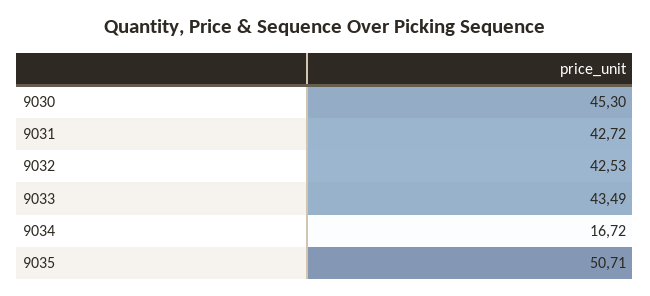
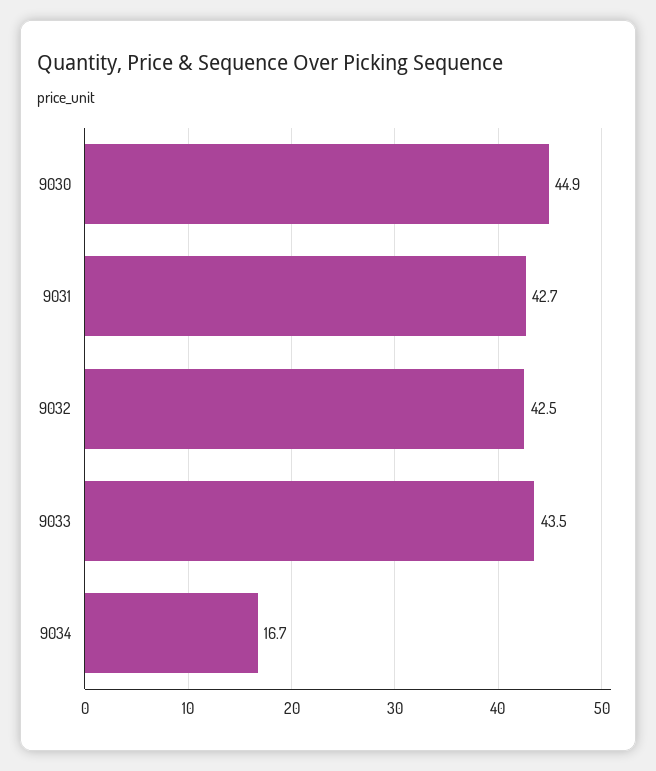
  {
-   "9030": 45.3,
+   "9030": 44.9,
    "9031": 42.72,
    "9032": 42.53,
    "9033": 43.49,
-   "9034": 16.72,
+   "9034": 16.72
-   "9035": 50.71
  }

